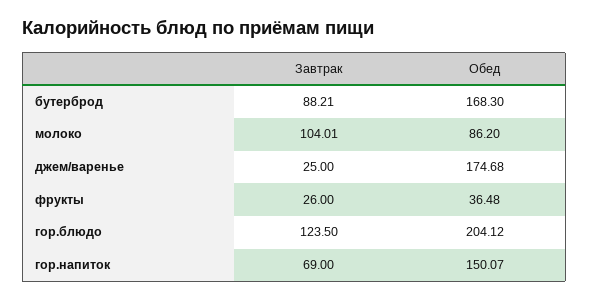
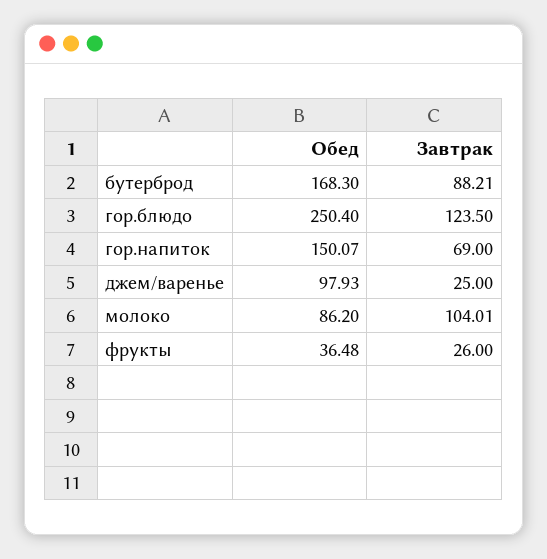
  {
    "Завтрак": {
      "бутерброд": 88.21,
      "молоко": 104.01,
      "джем/варенье": 25,
      "фрукты": 26,
      "гор.блюдо": 123.5,
      "гор.напиток": 69
    },
    "Обед": {
      "бутерброд": 168.3,
      "молоко": 86.2,
-     "джем/варенье": 174.68,
+     "джем/варенье": 97.93,
      "фрукты": 36.48,
-     "гор.блюдо": 204.12,
+     "гор.блюдо": 250.4,
      "гор.напиток": 150.07
    }
  }

